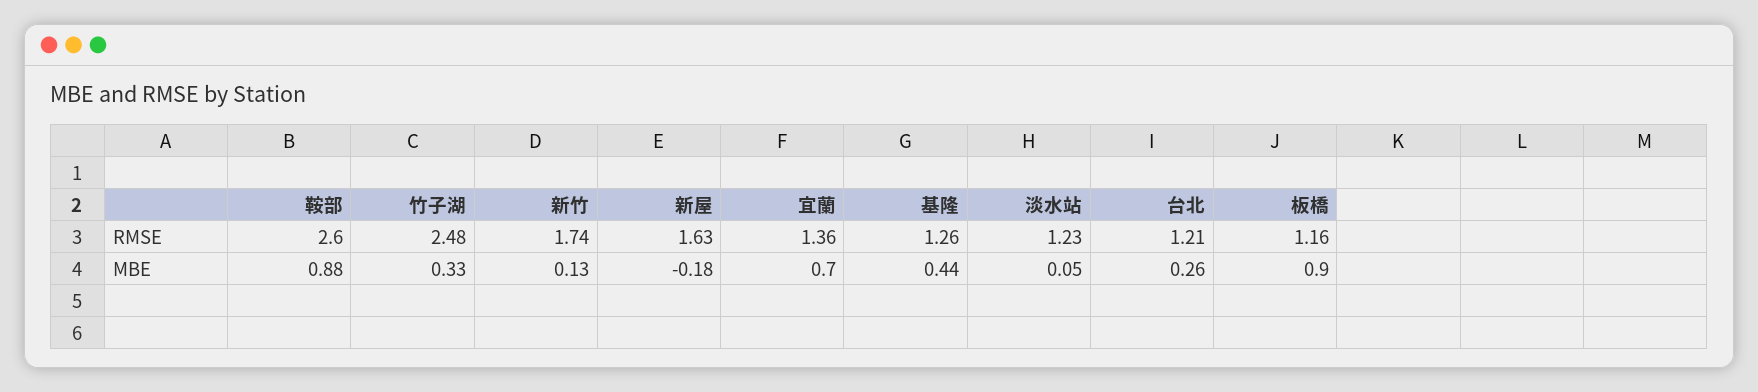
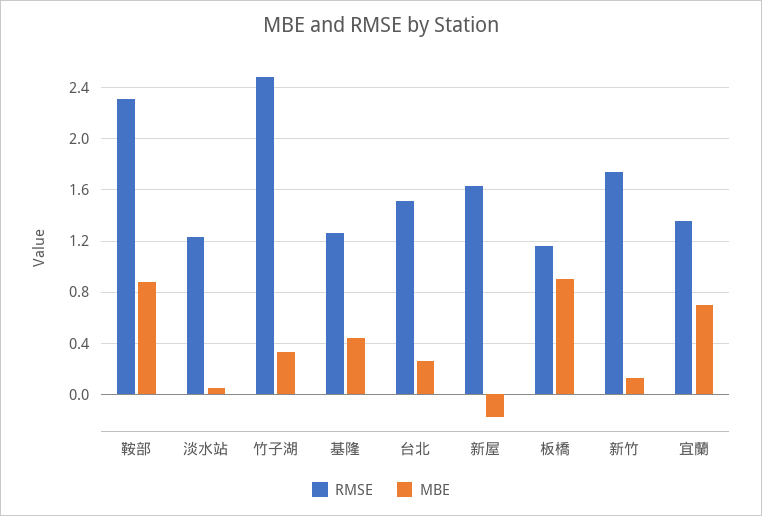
  {
    "RMSE": {
-     "鞍部": 2.6,
+     "鞍部": 2.3,
      "竹子湖": 2.48,
      "新竹": 1.74,
      "新屋": 1.63,
      "宜蘭": 1.36,
      "基隆": 1.26,
      "淡水站": 1.23,
-     "台北": 1.21,
+     "台北": 1.5,
      "板橋": 1.16
    },
    "MBE": {
      "鞍部": 0.88,
      "竹子湖": 0.33,
      "新竹": 0.13,
      "新屋": -0.18,
      "宜蘭": 0.7,
      "基隆": 0.44,
      "淡水站": 0.05,
      "台北": 0.26,
      "板橋": 0.9
    }
  }

